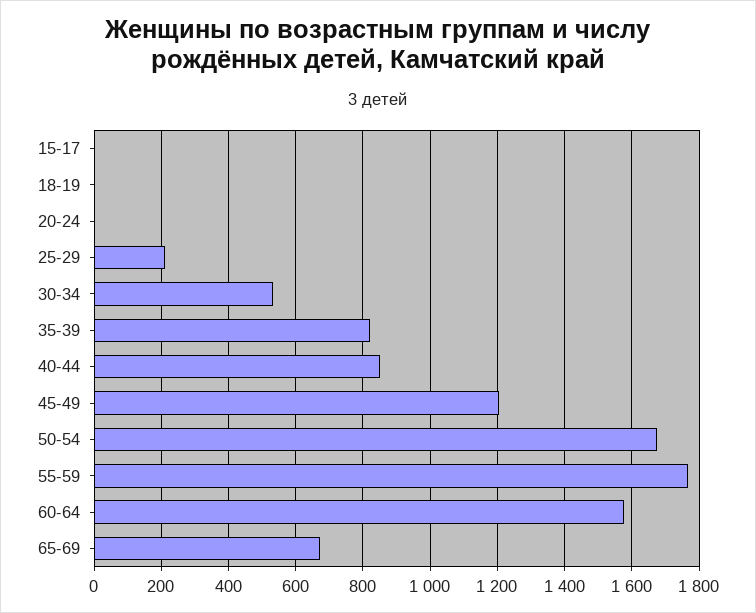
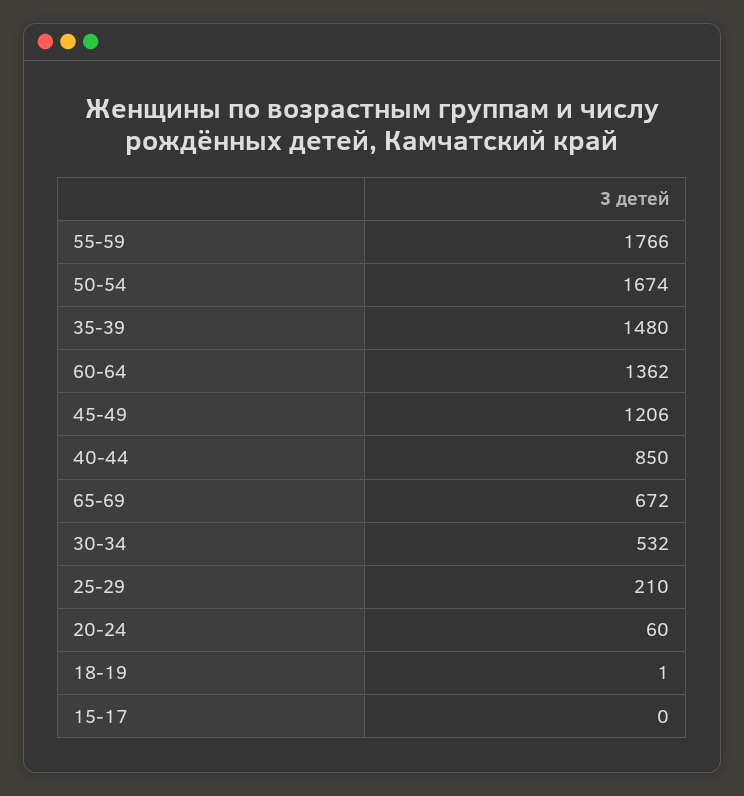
  {
    "15-17": 0,
    "18-19": 1,
-   "20-24": 0,
+   "20-24": 60,
    "25-29": 210,
    "30-34": 532,
-   "35-39": 820,
+   "35-39": 1480,
    "40-44": 850,
    "45-49": 1206,
    "50-54": 1674,
    "55-59": 1766,
-   "60-64": 1580,
+   "60-64": 1362,
    "65-69": 672
  }

